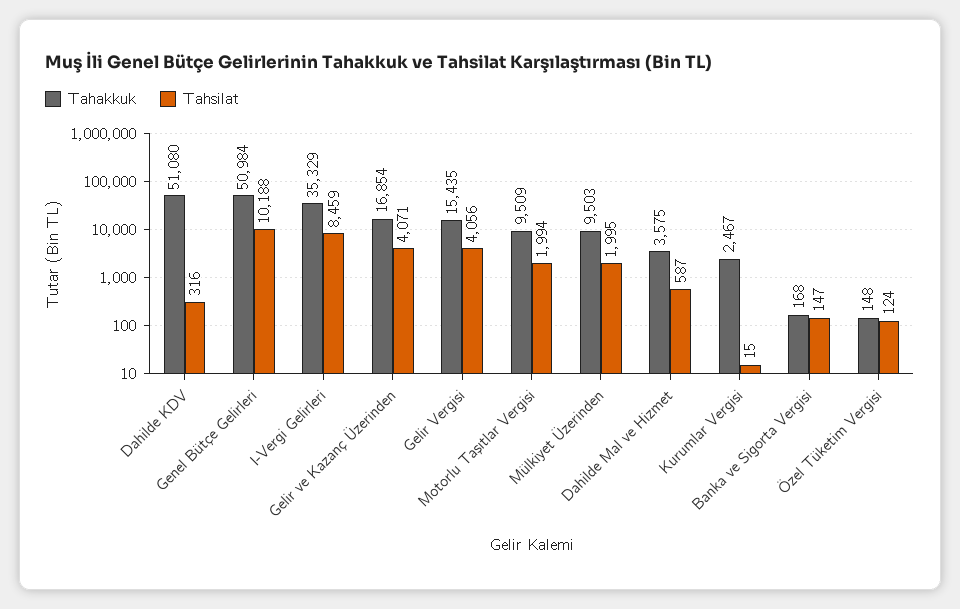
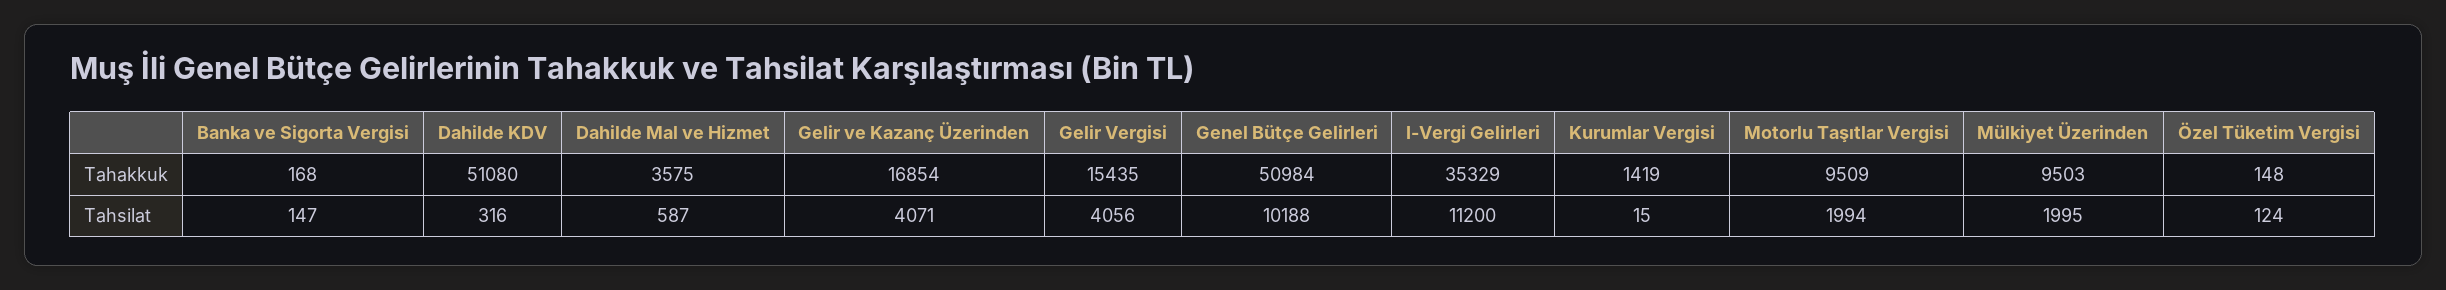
  {
    "Tahakkuk": {
      "Dahilde KDV": 51080,
      "Genel Bütçe Gelirleri": 50984,
      "I-Vergi Gelirleri": 35329,
      "Gelir ve Kazanç Üzerinden": 16854,
      "Gelir Vergisi": 15435,
      "Motorlu Taşıtlar Vergisi": 9509,
      "Mülkiyet Üzerinden": 9503,
      "Dahilde Mal ve Hizmet": 3575,
-     "Kurumlar Vergisi": 2467,
+     "Kurumlar Vergisi": 1419,
      "Banka ve Sigorta Vergisi": 168,
      "Özel Tüketim Vergisi": 148
    },
    "Tahsilat": {
      "Dahilde KDV": 316,
      "Genel Bütçe Gelirleri": 10188,
-     "I-Vergi Gelirleri": 8459,
+     "I-Vergi Gelirleri": 11200,
      "Gelir ve Kazanç Üzerinden": 4071,
      "Gelir Vergisi": 4056,
      "Motorlu Taşıtlar Vergisi": 1994,
      "Mülkiyet Üzerinden": 1995,
      "Dahilde Mal ve Hizmet": 587,
      "Kurumlar Vergisi": 15,
      "Banka ve Sigorta Vergisi": 147,
      "Özel Tüketim Vergisi": 124
    }
  }

